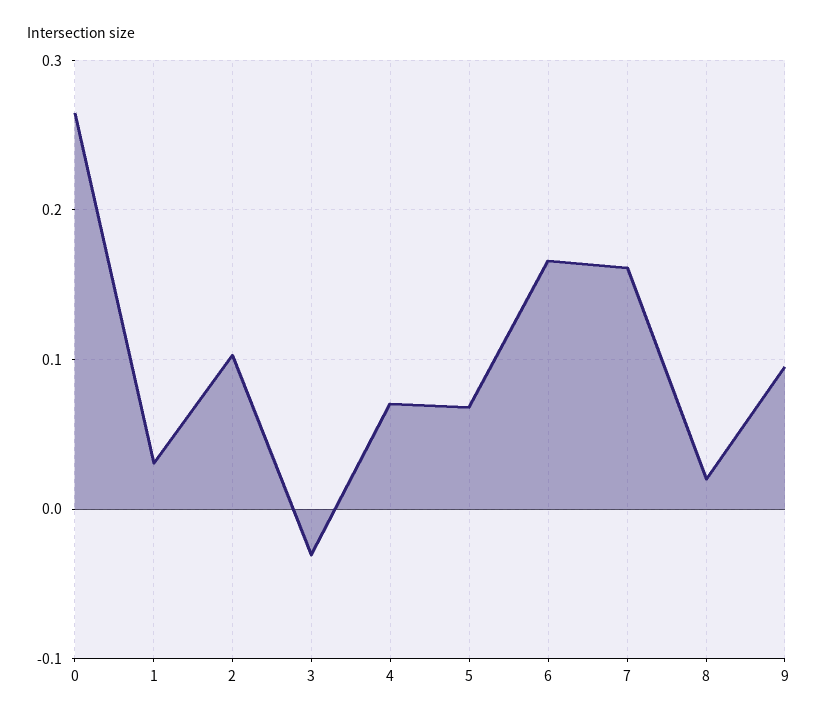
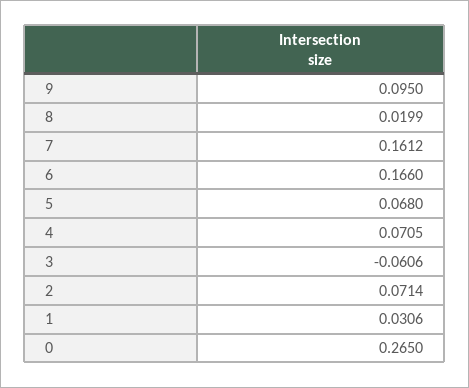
  {
    "0": 0.265,
    "1": 0.0306,
-   "2": 0.1,
+   "2": 0.0714,
-   "3": -0.03,
+   "3": -0.0606,
    "4": 0.0705,
    "5": 0.068,
    "6": 0.166,
    "7": 0.1612,
    "8": 0.0199,
    "9": 0.095
  }

